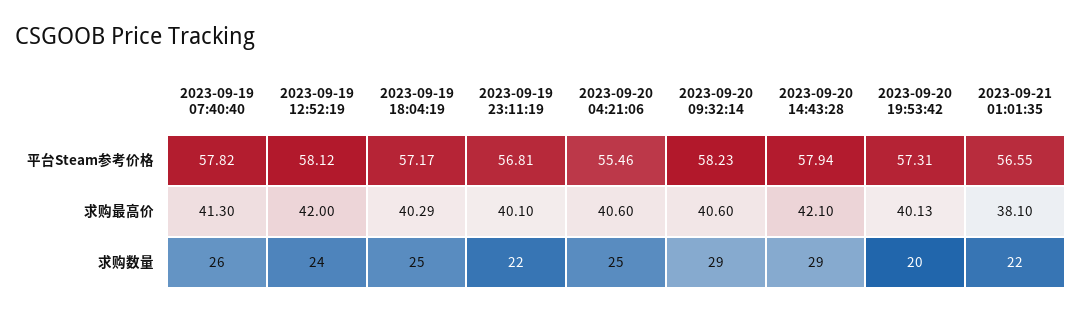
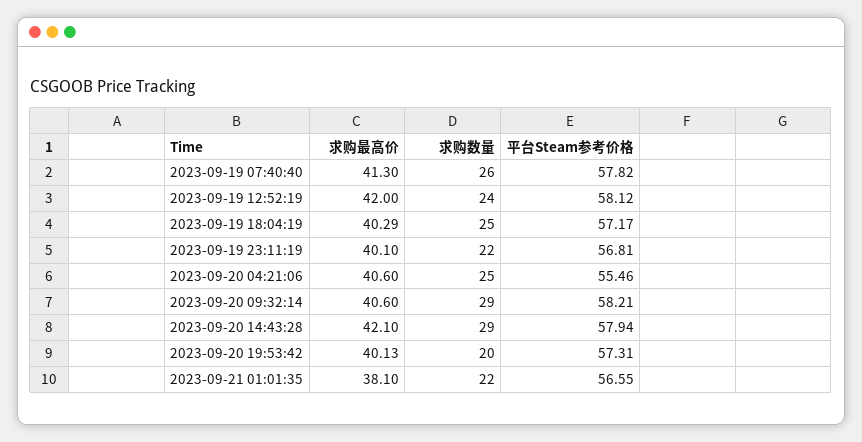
  {
    "2023-09-19 07:40:40": {
      "平台Steam参考价格": 57.82,
      "求购最高价": 41.3,
      "求购数量": 26
    },
    "2023-09-19 12:52:19": {
      "平台Steam参考价格": 58.12,
      "求购最高价": 42,
      "求购数量": 24
    },
    "2023-09-19 18:04:19": {
      "平台Steam参考价格": 57.17,
      "求购最高价": 40.29,
      "求购数量": 25
    },
    "2023-09-19 23:11:19": {
      "平台Steam参考价格": 56.81,
      "求购最高价": 40.1,
      "求购数量": 22
    },
    "2023-09-20 04:21:06": {
      "平台Steam参考价格": 55.46,
      "求购最高价": 40.6,
      "求购数量": 25
    },
    "2023-09-20 09:32:14": {
-     "平台Steam参考价格": 58.23,
+     "平台Steam参考价格": 58.21,
      "求购最高价": 40.6,
      "求购数量": 29
    },
    "2023-09-20 14:43:28": {
      "平台Steam参考价格": 57.94,
      "求购最高价": 42.1,
      "求购数量": 29
    },
    "2023-09-20 19:53:42": {
      "平台Steam参考价格": 57.31,
      "求购最高价": 40.13,
      "求购数量": 20
    },
    "2023-09-21 01:01:35": {
      "平台Steam参考价格": 56.55,
      "求购最高价": 38.1,
      "求购数量": 22
    }
  }

